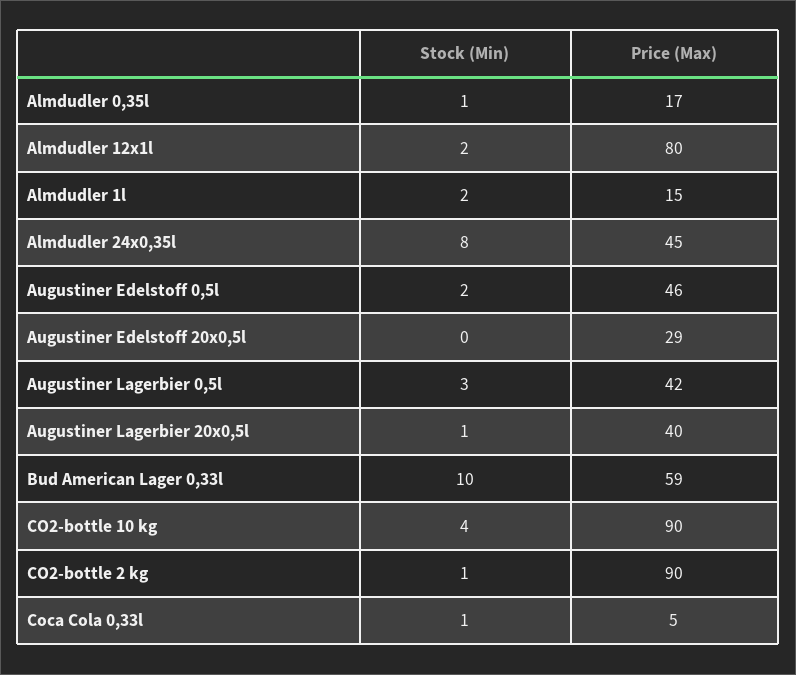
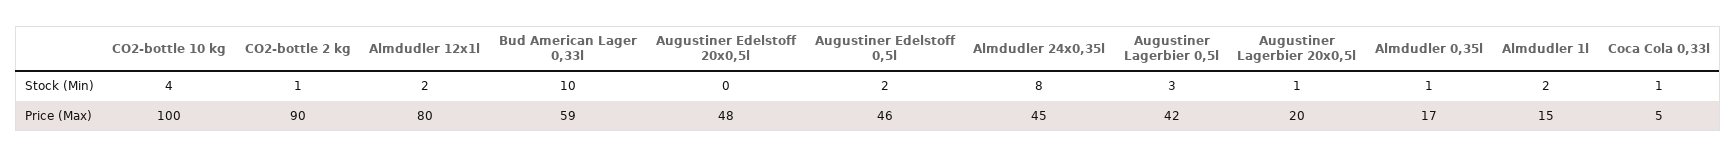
  {
    "Stock (Min)": {
      "Almdudler 0,35l": 1,
      "Almdudler 12x1l": 2,
      "Almdudler 1l": 2,
      "Almdudler 24x0,35l": 8,
      "Augustiner Edelstoff 0,5l": 2,
      "Augustiner Edelstoff 20x0,5l": 0,
      "Augustiner Lagerbier 0,5l": 3,
      "Augustiner Lagerbier 20x0,5l": 1,
      "Bud American Lager 0,33l": 10,
      "CO2-bottle 10 kg": 4,
      "CO2-bottle 2 kg": 1,
      "Coca Cola 0,33l": 1
    },
    "Price (Max)": {
      "Almdudler 0,35l": 17,
      "Almdudler 12x1l": 80,
      "Almdudler 1l": 15,
      "Almdudler 24x0,35l": 45,
      "Augustiner Edelstoff 0,5l": 46,
-     "Augustiner Edelstoff 20x0,5l": 29,
+     "Augustiner Edelstoff 20x0,5l": 48,
      "Augustiner Lagerbier 0,5l": 42,
-     "Augustiner Lagerbier 20x0,5l": 40,
+     "Augustiner Lagerbier 20x0,5l": 20,
      "Bud American Lager 0,33l": 59,
-     "CO2-bottle 10 kg": 90,
+     "CO2-bottle 10 kg": 100,
      "CO2-bottle 2 kg": 90,
      "Coca Cola 0,33l": 5
    }
  }

